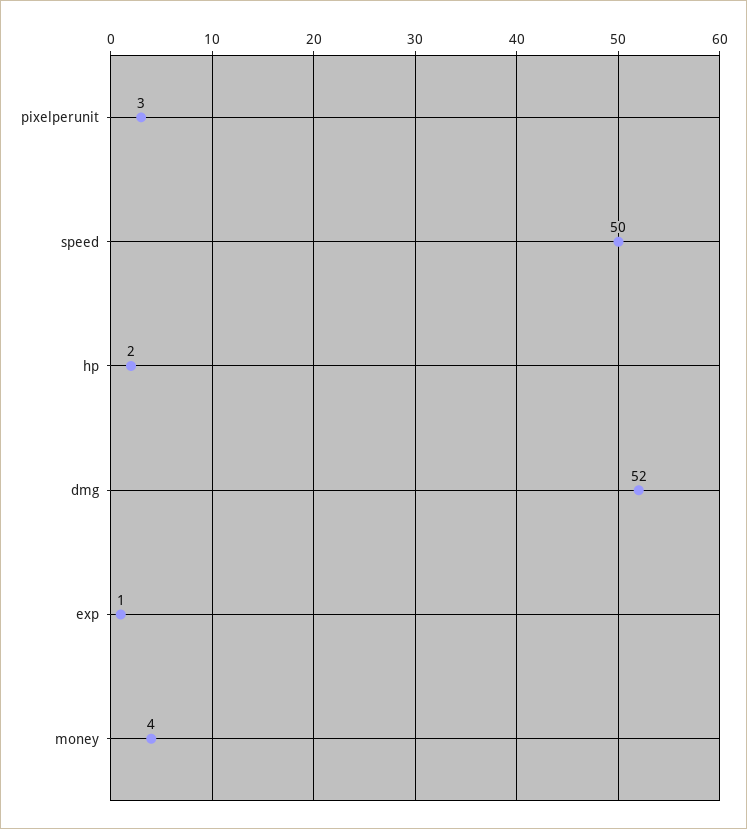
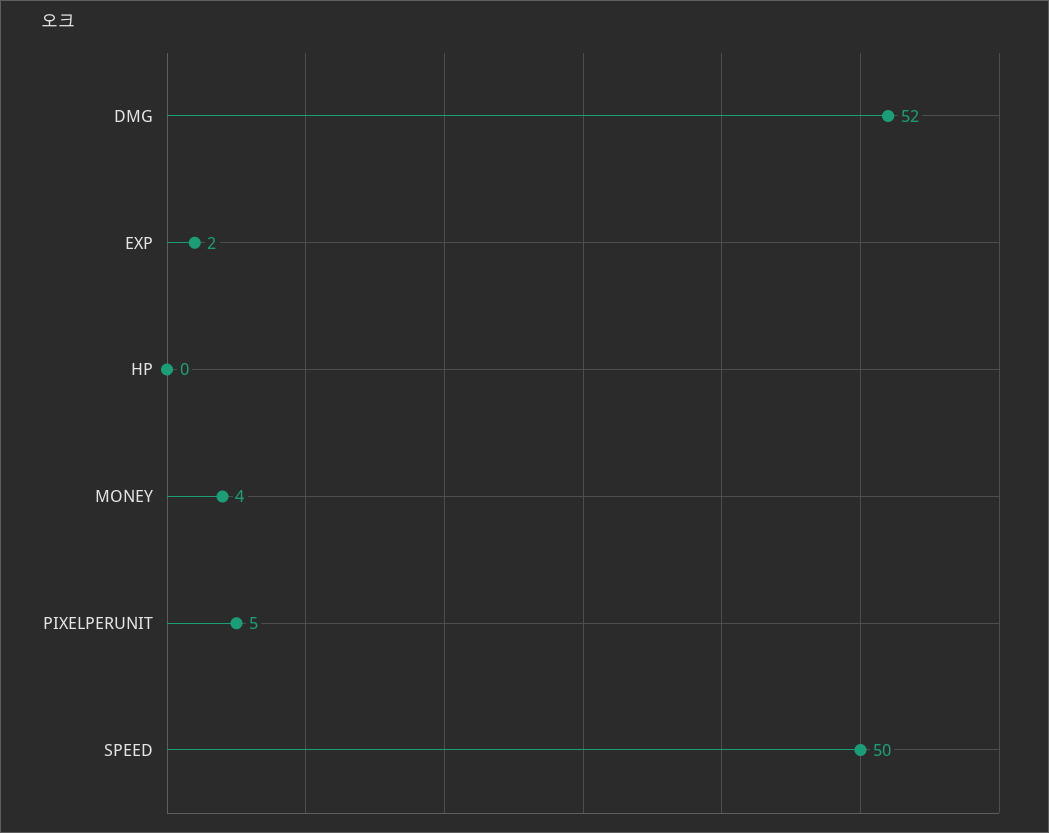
  {
-   "pixelperunit": 3,
+   "pixelperunit": 5,
    "speed": 50,
-   "hp": 2,
+   "hp": 0,
    "dmg": 52,
-   "exp": 1,
+   "exp": 2,
    "money": 4
  }

